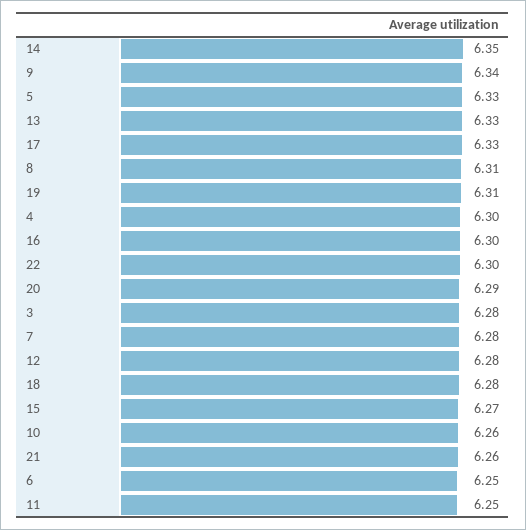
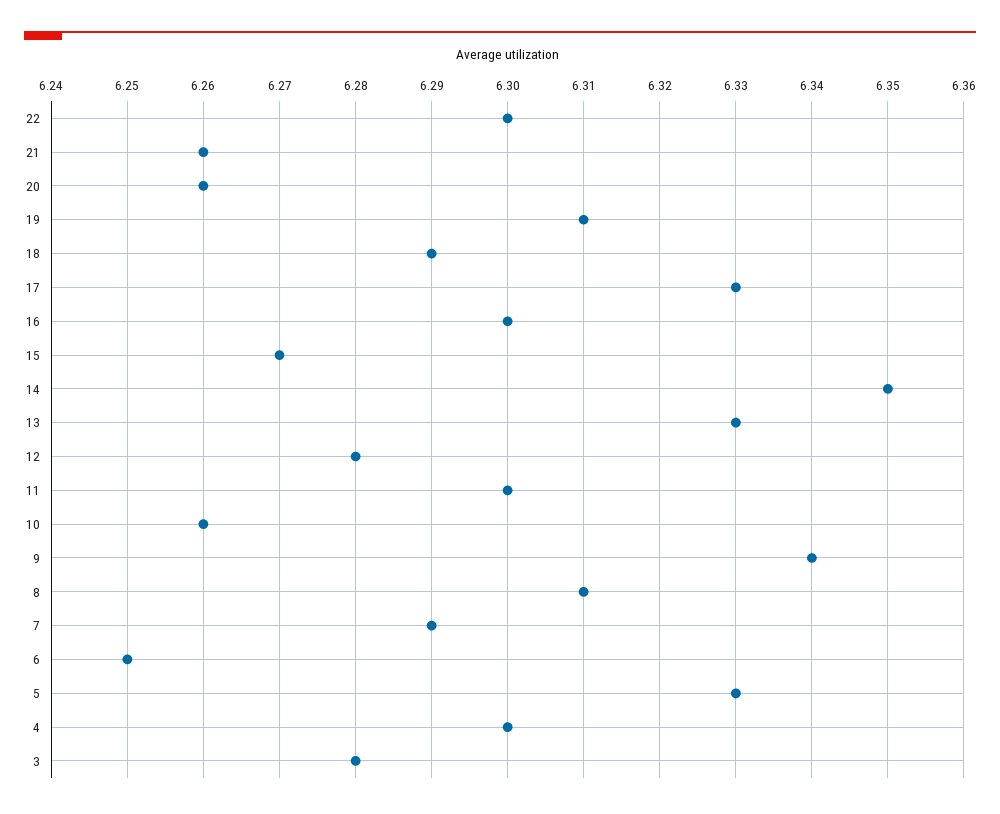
  {
    "14": 6.35,
    "9": 6.34,
    "5": 6.33,
    "13": 6.33,
    "17": 6.33,
    "8": 6.31,
    "19": 6.31,
    "4": 6.3,
    "16": 6.3,
    "22": 6.3,
-   "20": 6.29,
+   "20": 6.26,
    "3": 6.28,
-   "7": 6.28,
+   "7": 6.29,
    "12": 6.28,
-   "18": 6.28,
+   "18": 6.29,
    "15": 6.27,
    "10": 6.26,
    "21": 6.26,
    "6": 6.25,
-   "11": 6.25
+   "11": 6.3
  }

